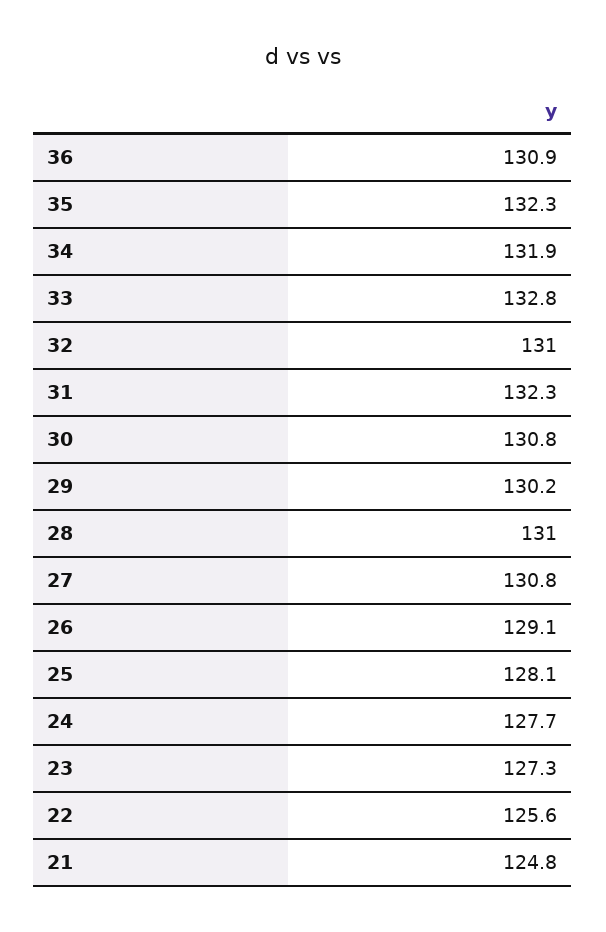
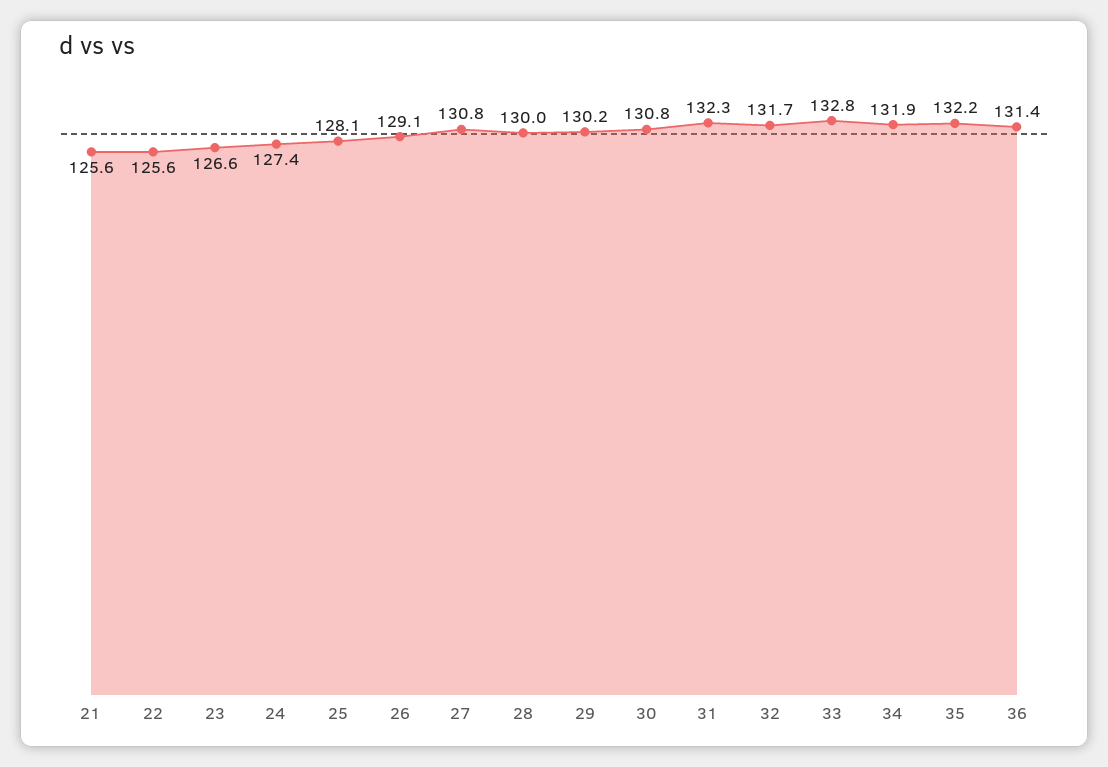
  {
-   "36": 130.9,
+   "36": 131.4,
-   "35": 132.3,
+   "35": 132.2,
    "34": 131.9,
    "33": 132.8,
-   "32": 131,
+   "32": 131.7,
    "31": 132.3,
    "30": 130.8,
    "29": 130.2,
-   "28": 131,
+   "28": 130,
    "27": 130.8,
    "26": 129.1,
    "25": 128.1,
-   "24": 127.7,
+   "24": 127.4,
-   "23": 127.3,
+   "23": 126.6,
    "22": 125.6,
-   "21": 124.8
+   "21": 125.6
  }

